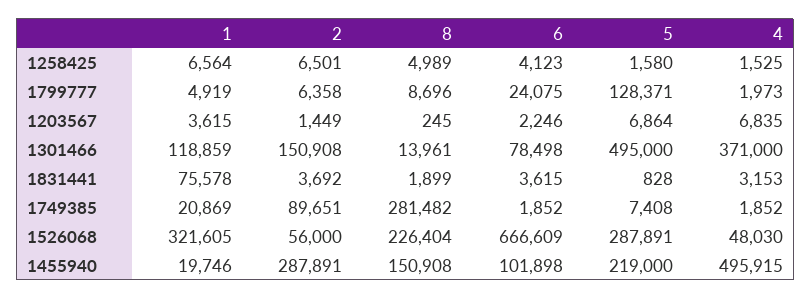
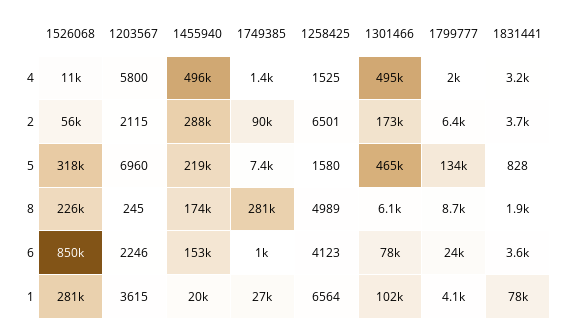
  {
    "1": {
      "1258425": 6564,
-     "1799777": 4919,
+     "1799777": 4100,
      "1203567": 3615,
-     "1301466": 118859,
+     "1301466": 102000,
-     "1831441": 75578,
+     "1831441": 78000,
-     "1749385": 20869,
+     "1749385": 27000,
-     "1526068": 321605,
+     "1526068": 281000,
      "1455940": 19746
    },
    "2": {
      "1258425": 6501,
      "1799777": 6358,
-     "1203567": 1449,
+     "1203567": 2115,
-     "1301466": 150908,
+     "1301466": 173000,
      "1831441": 3692,
      "1749385": 89651,
      "1526068": 56000,
      "1455940": 287891
    },
    "8": {
      "1258425": 4989,
      "1799777": 8696,
      "1203567": 245,
-     "1301466": 13961,
+     "1301466": 6100,
      "1831441": 1899,
      "1749385": 281482,
      "1526068": 226404,
-     "1455940": 150908
+     "1455940": 174000
    },
    "6": {
      "1258425": 4123,
      "1799777": 24075,
      "1203567": 2246,
      "1301466": 78498,
      "1831441": 3615,
-     "1749385": 1852,
+     "1749385": 1000,
-     "1526068": 666609,
+     "1526068": 850000,
-     "1455940": 101898
+     "1455940": 153000
    },
    "5": {
      "1258425": 1580,
-     "1799777": 128371,
+     "1799777": 134000,
-     "1203567": 6864,
+     "1203567": 6960,
-     "1301466": 495000,
+     "1301466": 465000,
      "1831441": 828,
      "1749385": 7408,
-     "1526068": 287891,
+     "1526068": 318000,
      "1455940": 219000
    },
    "4": {
      "1258425": 1525,
      "1799777": 1973,
-     "1203567": 6835,
+     "1203567": 5800,
-     "1301466": 371000,
+     "1301466": 495000,
      "1831441": 3153,
-     "1749385": 1852,
+     "1749385": 1400,
-     "1526068": 48030,
+     "1526068": 11000,
      "1455940": 495915
    }
  }

